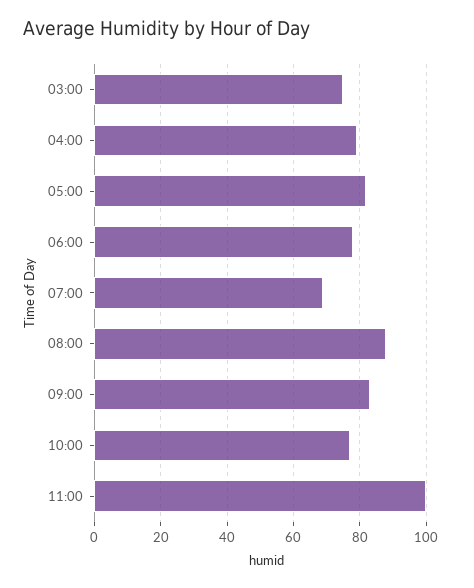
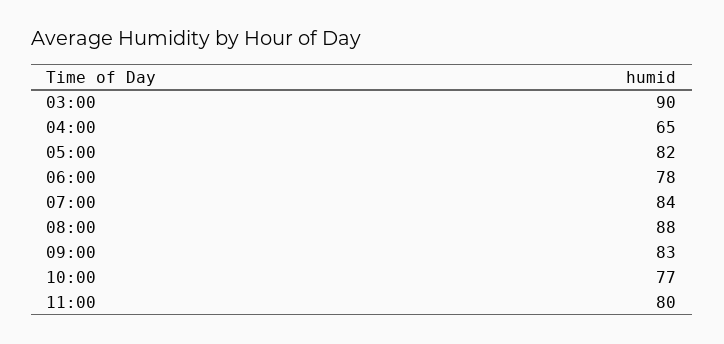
  {
-   "03:00": 75,
+   "03:00": 90,
-   "04:00": 80,
+   "04:00": 65,
    "05:00": 82,
    "06:00": 78,
-   "07:00": 70,
+   "07:00": 84,
    "08:00": 88,
    "09:00": 83,
    "10:00": 77,
-   "11:00": 100
+   "11:00": 80
  }

